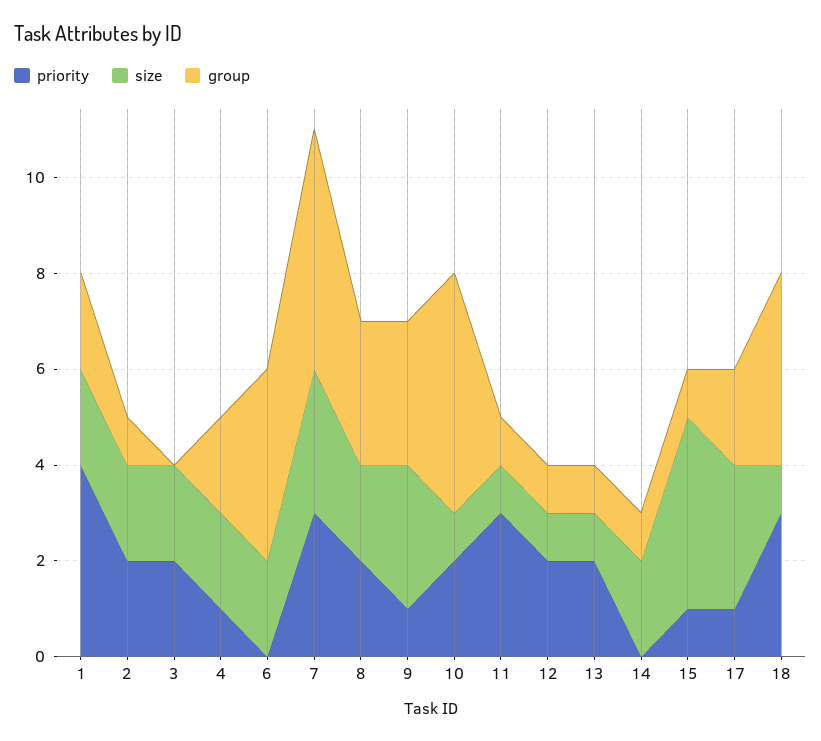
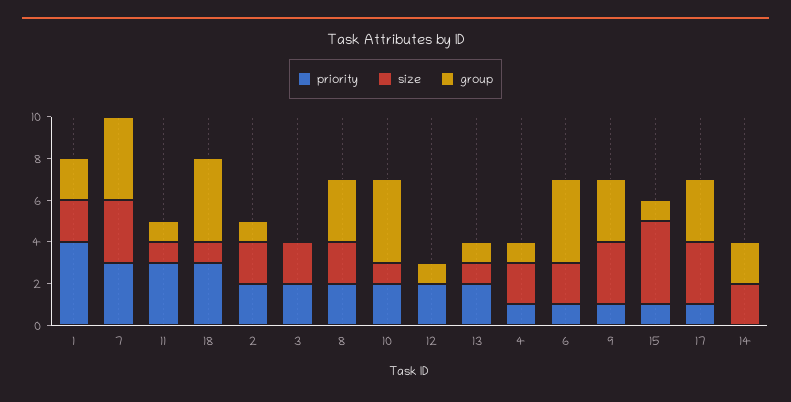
  {
    "priority": {
      "1": 4,
      "2": 2,
      "3": 2,
      "4": 1,
-     "6": 0,
+     "6": 1,
      "7": 3,
      "8": 2,
      "9": 1,
      "10": 2,
      "11": 3,
      "12": 2,
      "13": 2,
      "14": 0,
      "15": 1,
      "17": 1,
      "18": 3
    },
    "size": {
      "1": 2,
      "2": 2,
      "3": 2,
      "4": 2,
      "6": 2,
      "7": 3,
      "8": 2,
      "9": 3,
      "10": 1,
      "11": 1,
-     "12": 1,
+     "12": 0,
      "13": 1,
      "14": 2,
      "15": 4,
      "17": 3,
      "18": 1
    },
    "group": {
      "1": 2,
      "2": 1,
      "3": 0,
-     "4": 2,
+     "4": 1,
      "6": 4,
-     "7": 5,
+     "7": 4,
      "8": 3,
      "9": 3,
-     "10": 5,
+     "10": 4,
      "11": 1,
      "12": 1,
      "13": 1,
-     "14": 1,
+     "14": 2,
      "15": 1,
-     "17": 2,
+     "17": 3,
      "18": 4
    }
  }

